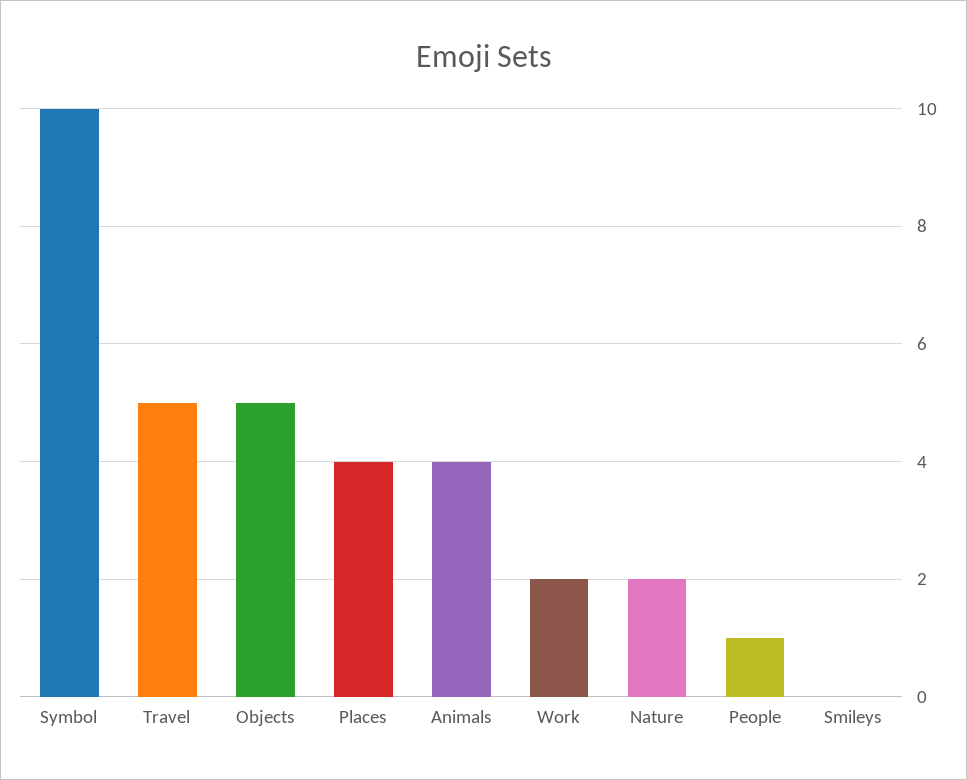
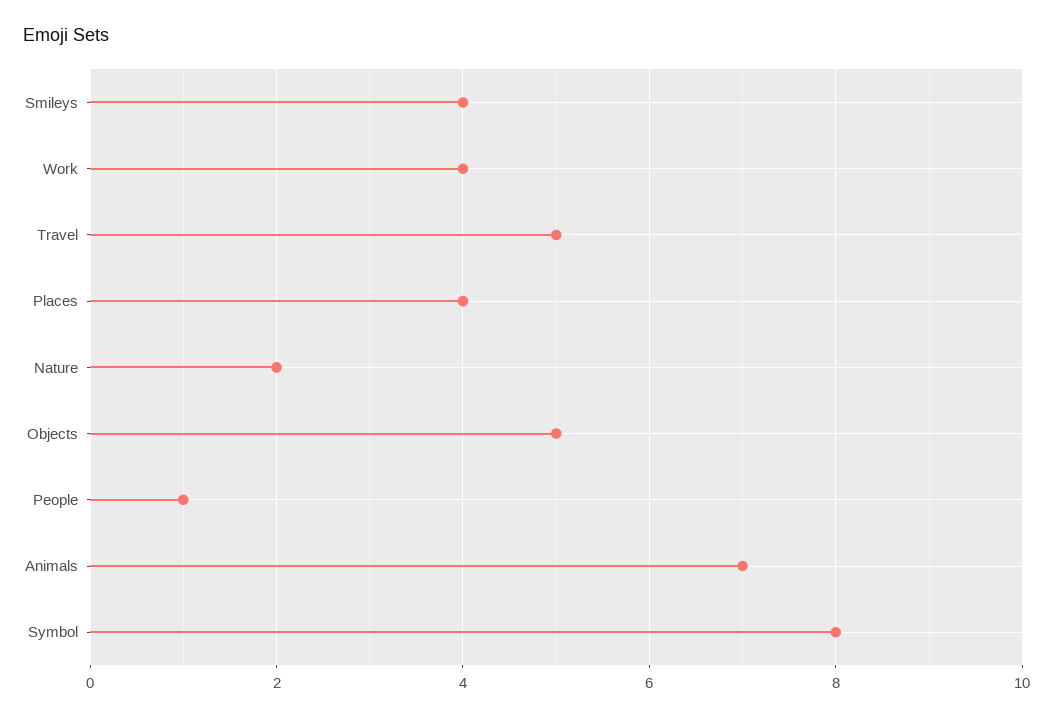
  {
-   "Symbol": 10,
+   "Symbol": 8,
    "Travel": 5,
    "Objects": 5,
    "Places": 4,
-   "Animals": 4,
+   "Animals": 7,
-   "Work": 2,
+   "Work": 4,
    "Nature": 2,
    "People": 1,
-   "Smileys": 0
+   "Smileys": 4
  }

